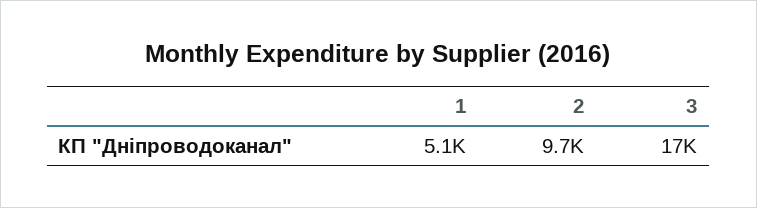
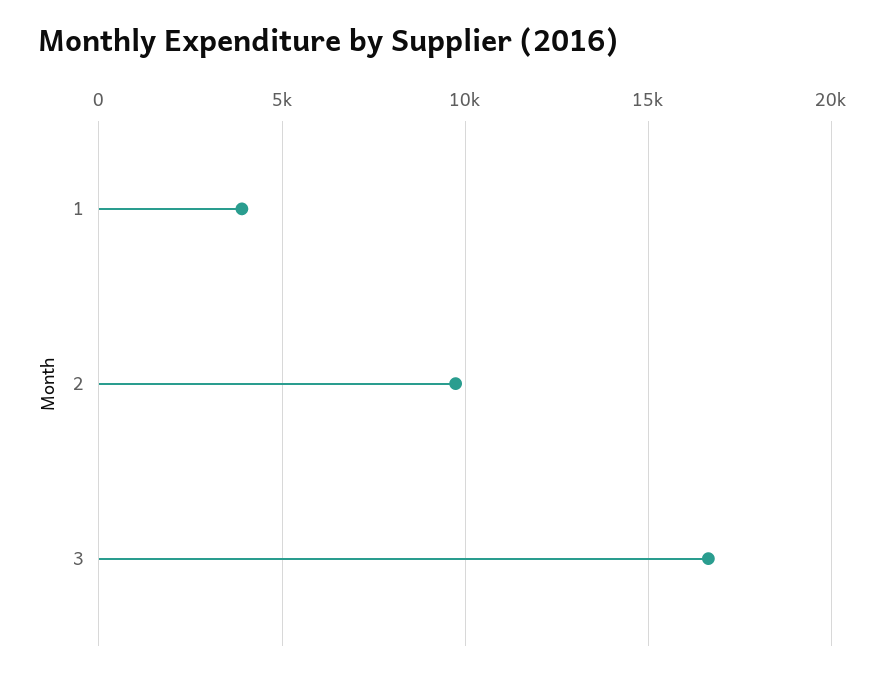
  {
-   "1": 5100,
+   "1": 4000,
    "2": 9700,
    "3": 17000
  }

